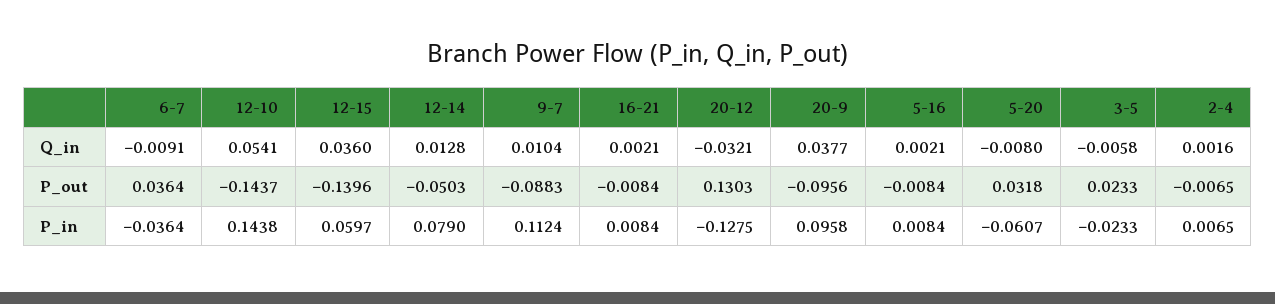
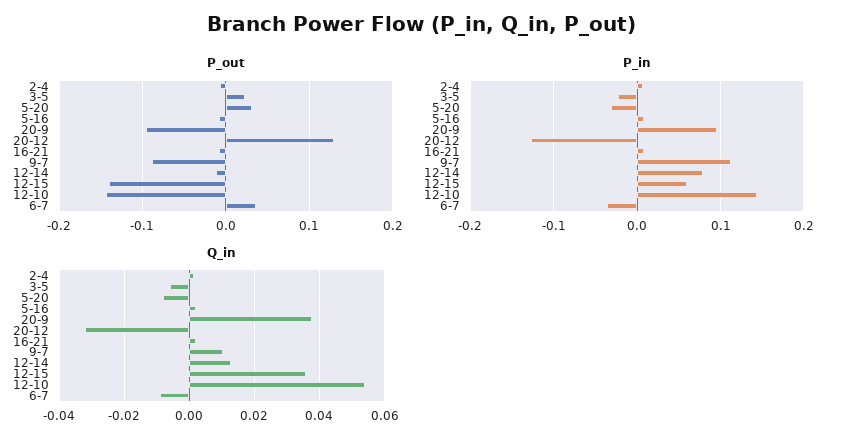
  {
    "Q_in": {
      "6-7": -0.0091,
      "12-10": 0.0541,
      "12-15": 0.036,
      "12-14": 0.0128,
      "9-7": 0.0104,
      "16-21": 0.0021,
      "20-12": -0.0321,
      "20-9": 0.0377,
      "5-16": 0.0021,
      "5-20": -0.008,
      "3-5": -0.0058,
      "2-4": 0.0016
    },
    "P_out": {
      "6-7": 0.0364,
      "12-10": -0.1437,
      "12-15": -0.1396,
-     "12-14": -0.0503,
+     "12-14": -0.01,
      "9-7": -0.0883,
      "16-21": -0.0084,
      "20-12": 0.1303,
      "20-9": -0.0956,
      "5-16": -0.0084,
      "5-20": 0.0318,
      "3-5": 0.0233,
      "2-4": -0.0065
    },
    "P_in": {
      "6-7": -0.0364,
      "12-10": 0.1438,
      "12-15": 0.0597,
      "12-14": 0.079,
      "9-7": 0.1124,
      "16-21": 0.0084,
      "20-12": -0.1275,
      "20-9": 0.0958,
      "5-16": 0.0084,
-     "5-20": -0.0607,
+     "5-20": -0.03,
      "3-5": -0.0233,
      "2-4": 0.0065
    }
  }

